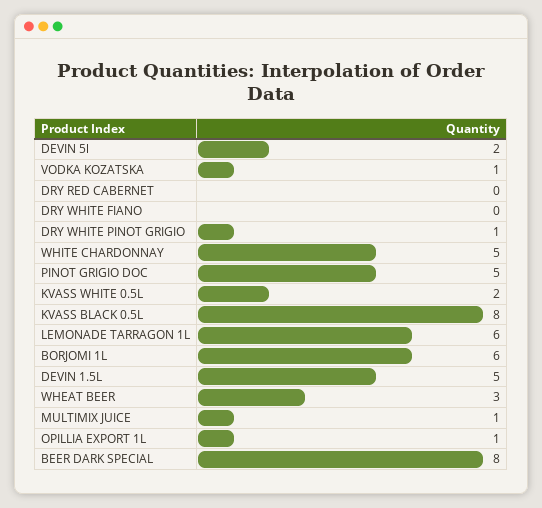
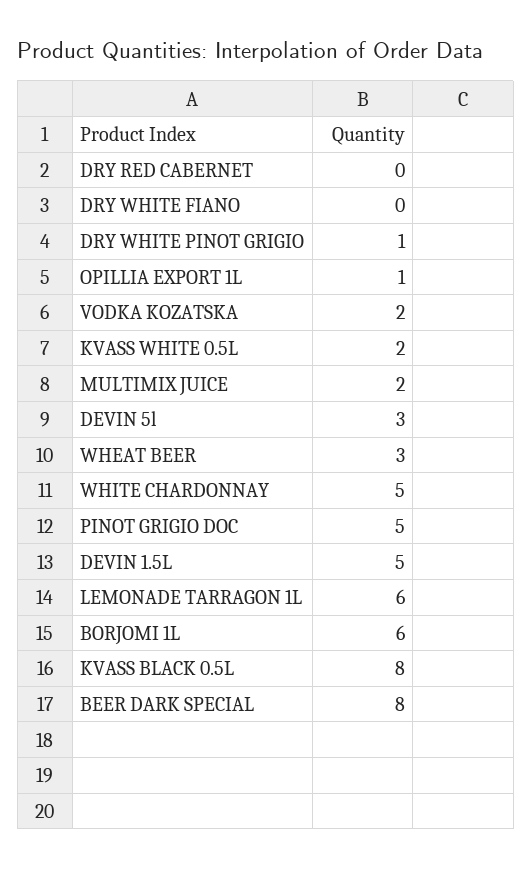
  {
-   "DEVIN 5l": 2,
+   "DEVIN 5l": 3,
-   "VODKA KOZATSKA": 1,
+   "VODKA KOZATSKA": 2,
    "DRY RED CABERNET": 0,
    "DRY WHITE FIANO": 0,
    "DRY WHITE PINOT GRIGIO": 1,
    "WHITE CHARDONNAY": 5,
    "PINOT GRIGIO DOC": 5,
    "KVASS WHITE 0.5L": 2,
    "KVASS BLACK 0.5L": 8,
    "LEMONADE TARRAGON 1L": 6,
    "BORJOMI 1L": 6,
    "DEVIN 1.5L": 5,
    "WHEAT BEER": 3,
-   "MULTIMIX JUICE": 1,
+   "MULTIMIX JUICE": 2,
    "OPILLIA EXPORT 1L": 1,
    "BEER DARK SPECIAL": 8
  }

